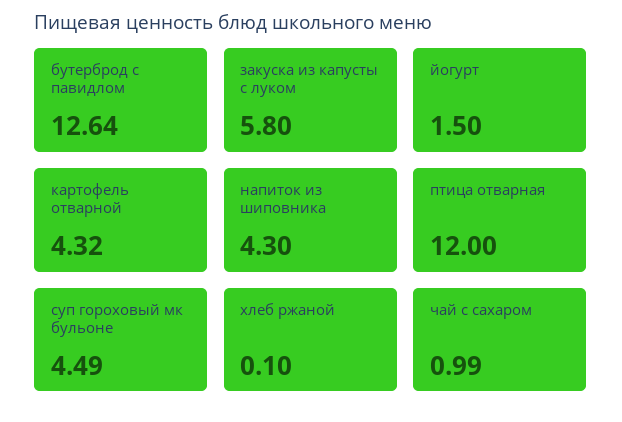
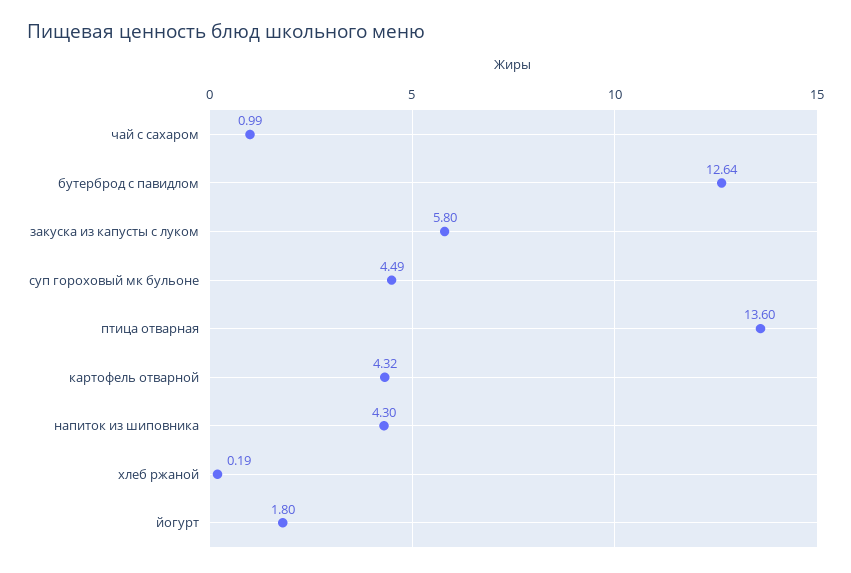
  {
    "бутерброд с павидлом": 12.64,
    "закуска из капусты с луком": 5.8,
-   "йогурт": 1.5,
+   "йогурт": 1.8,
    "картофель отварной": 4.32,
    "напиток из шиповника": 4.3,
-   "птица отварная": 12,
+   "птица отварная": 13.6,
    "суп гороховый мк бульоне": 4.49,
-   "хлеб ржаной": 0.1,
+   "хлеб ржаной": 0.19,
    "чай с сахаром": 0.99
  }

